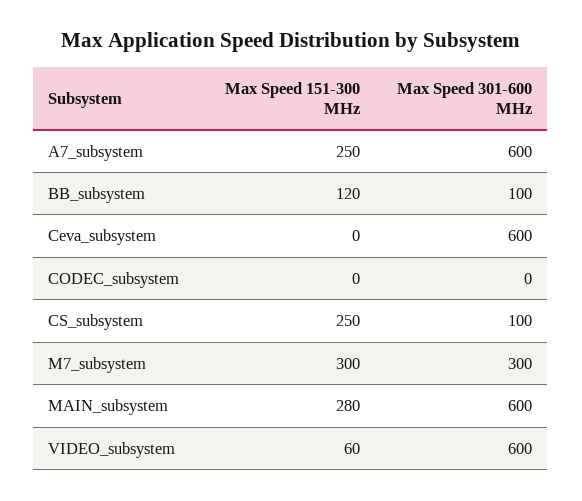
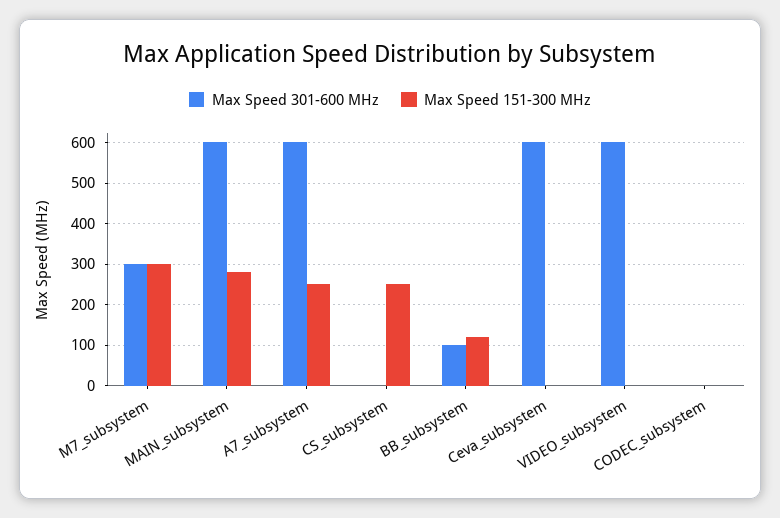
  {
    "Max Speed 151-300 MHz": {
      "A7_subsystem": 250,
      "BB_subsystem": 120,
      "Ceva_subsystem": 0,
      "CODEC_subsystem": 0,
      "CS_subsystem": 250,
      "M7_subsystem": 300,
      "MAIN_subsystem": 280,
-     "VIDEO_subsystem": 60
+     "VIDEO_subsystem": 0
    },
    "Max Speed 301-600 MHz": {
      "A7_subsystem": 600,
      "BB_subsystem": 100,
      "Ceva_subsystem": 600,
      "CODEC_subsystem": 0,
-     "CS_subsystem": 100,
+     "CS_subsystem": 0,
      "M7_subsystem": 300,
      "MAIN_subsystem": 600,
      "VIDEO_subsystem": 600
    }
  }

